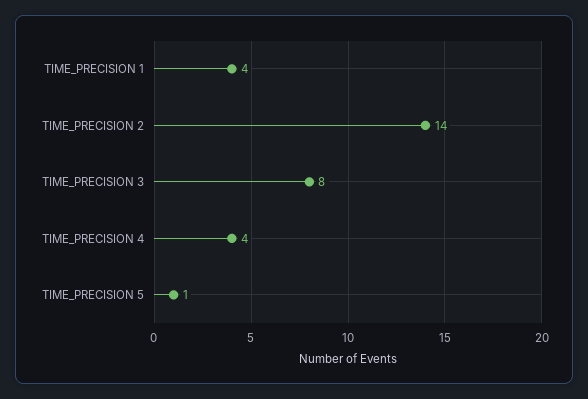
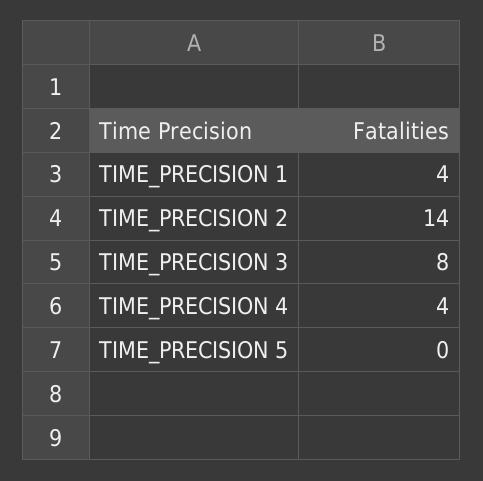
  {
    "TIME_PRECISION 1": 4,
    "TIME_PRECISION 2": 14,
    "TIME_PRECISION 3": 8,
    "TIME_PRECISION 4": 4,
-   "TIME_PRECISION 5": 1
+   "TIME_PRECISION 5": 0
  }

